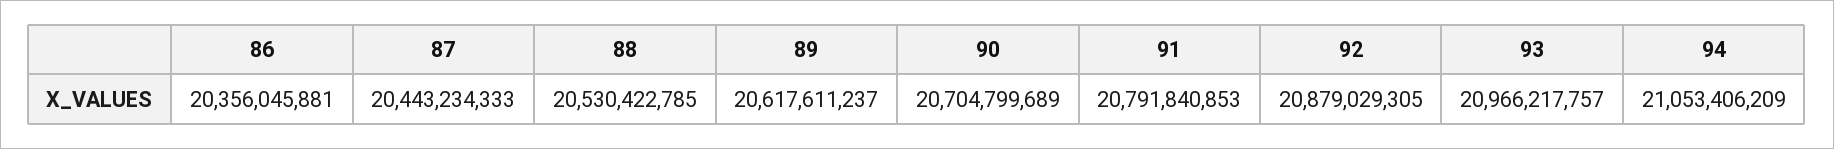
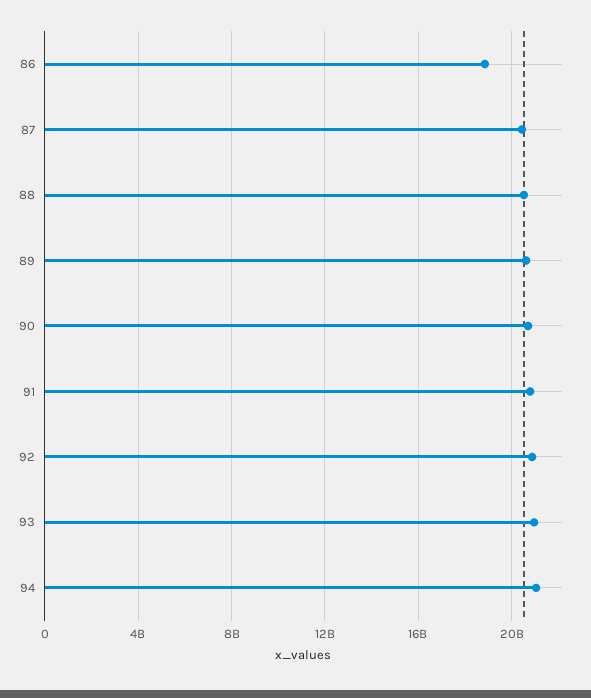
  {
-   "86": 20356045881,
+   "86": 19000000000,
    "87": 20443234333,
    "88": 20530422785,
    "89": 20617611237,
    "90": 20704799689,
    "91": 20791840853,
    "92": 20879029305,
    "93": 20966217757,
    "94": 21053406209
  }

